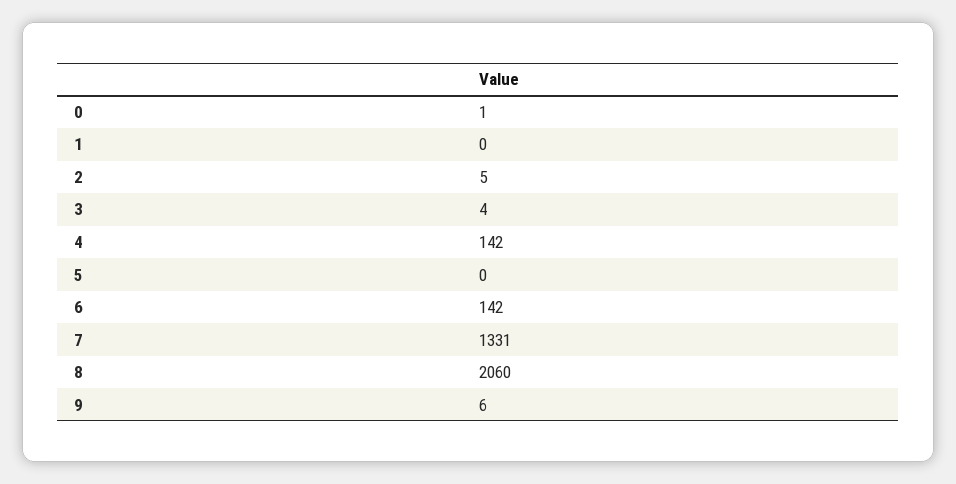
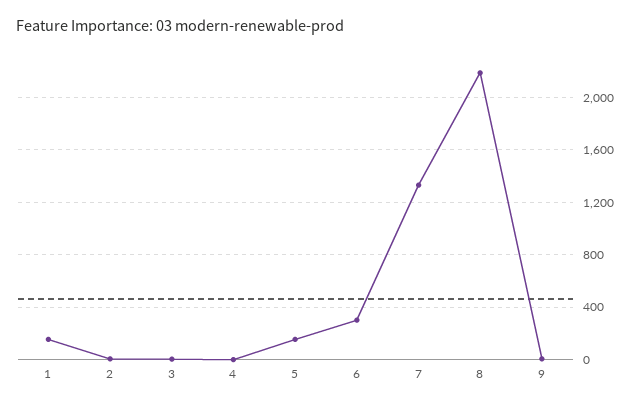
  {
-   "0": 1,
-   "1": 0,
+   "1": 150,
    "2": 5,
    "3": 4,
-   "4": 142,
+   "4": 0,
-   "5": 0,
+   "5": 150,
-   "6": 142,
+   "6": 300,
    "7": 1331,
-   "8": 2060,
+   "8": 2200,
    "9": 6
  }

